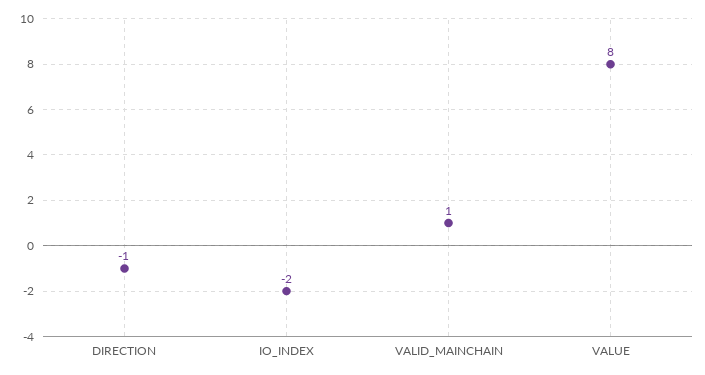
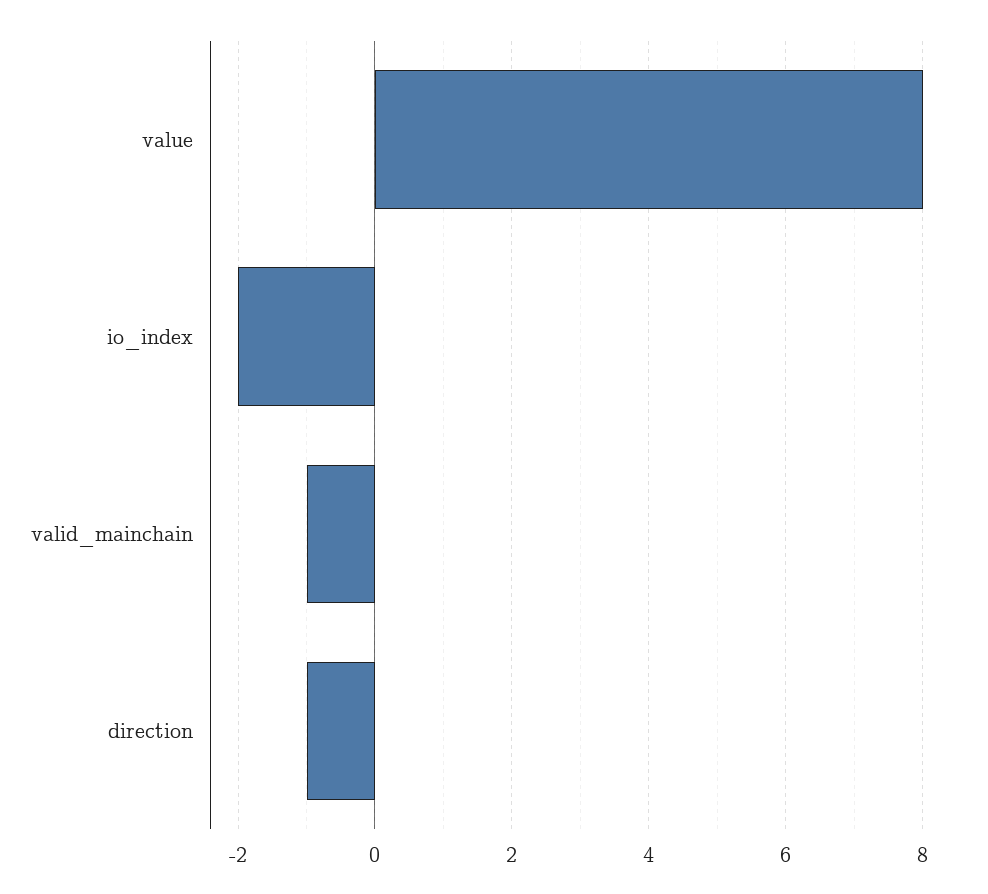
  {
    "DIRECTION": -1,
    "IO_INDEX": -2,
-   "VALID_MAINCHAIN": 1,
+   "VALID_MAINCHAIN": -1,
    "VALUE": 8
  }

